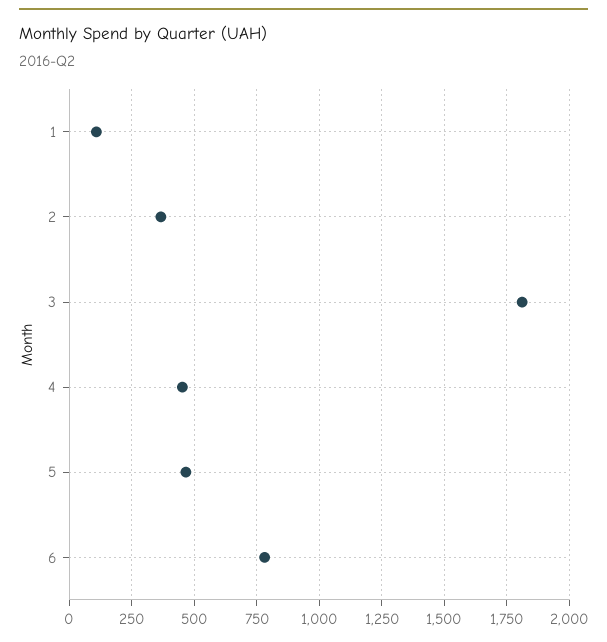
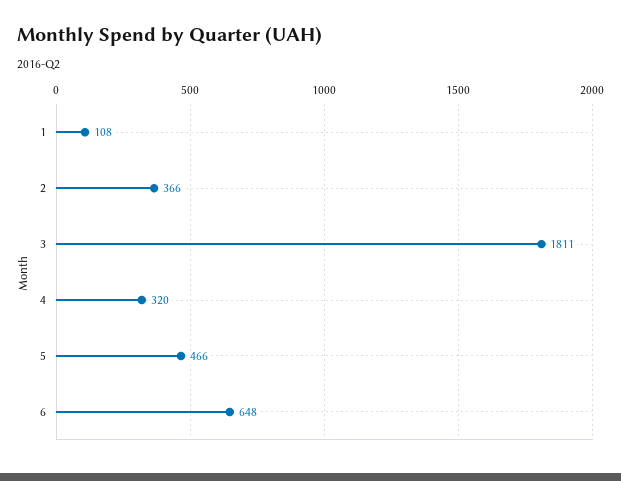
  {
    "1": 108,
    "2": 366,
    "3": 1811,
-   "4": 450,
+   "4": 320,
    "5": 466,
-   "6": 775
+   "6": 648
  }

